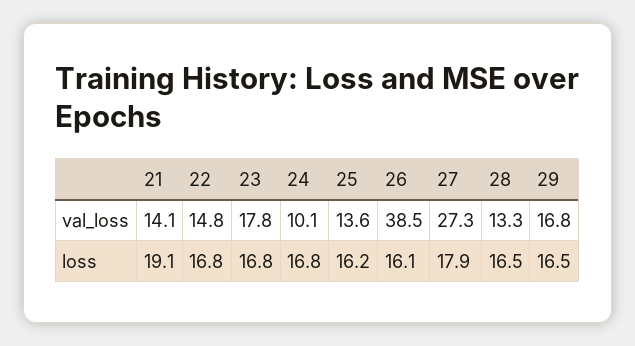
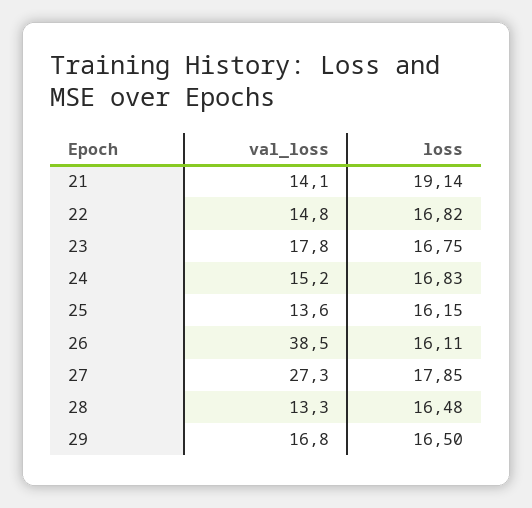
  {
    "21": {
      "val_loss": 14.1,
      "loss": 19.14
    },
    "22": {
      "val_loss": 14.8,
      "loss": 16.82
    },
    "23": {
      "val_loss": 17.8,
      "loss": 16.75
    },
    "24": {
-     "val_loss": 10.1,
+     "val_loss": 15.2,
      "loss": 16.83
    },
    "25": {
      "val_loss": 13.6,
      "loss": 16.15
    },
    "26": {
      "val_loss": 38.5,
      "loss": 16.11
    },
    "27": {
      "val_loss": 27.3,
      "loss": 17.85
    },
    "28": {
      "val_loss": 13.3,
      "loss": 16.48
    },
    "29": {
      "val_loss": 16.8,
      "loss": 16.5
    }
  }

